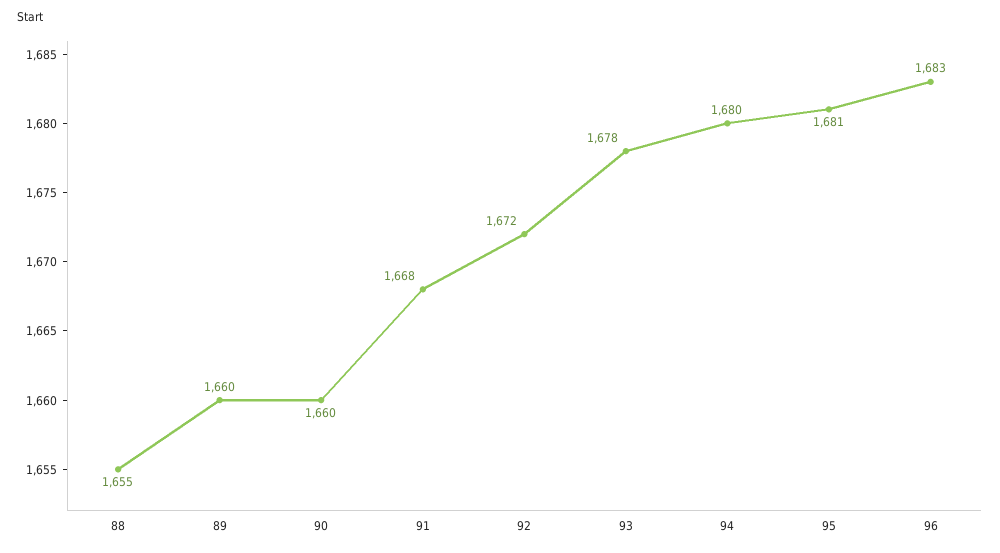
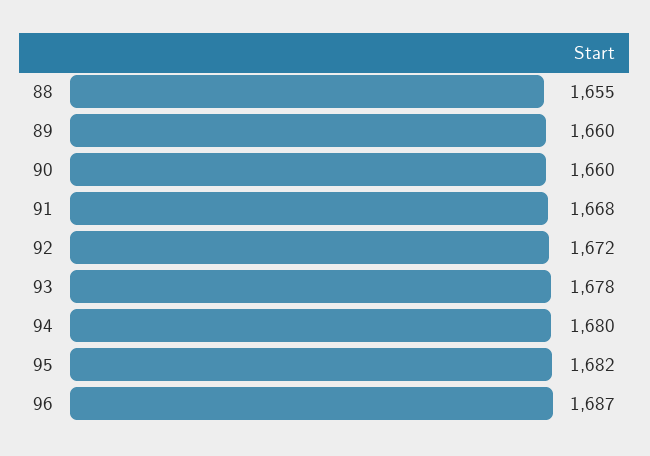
  {
    "88": 1655,
    "89": 1660,
    "90": 1660,
    "91": 1668,
    "92": 1672,
    "93": 1678,
    "94": 1680,
-   "95": 1681,
+   "95": 1682,
-   "96": 1683
+   "96": 1687
  }

